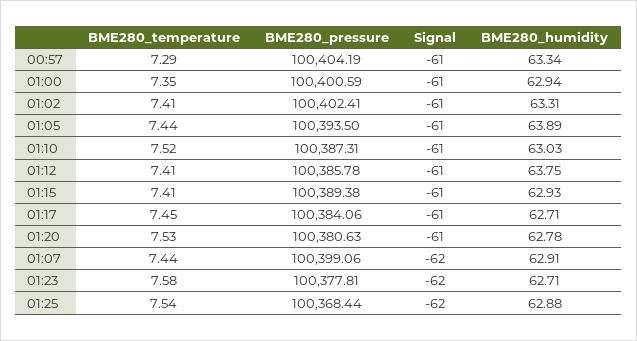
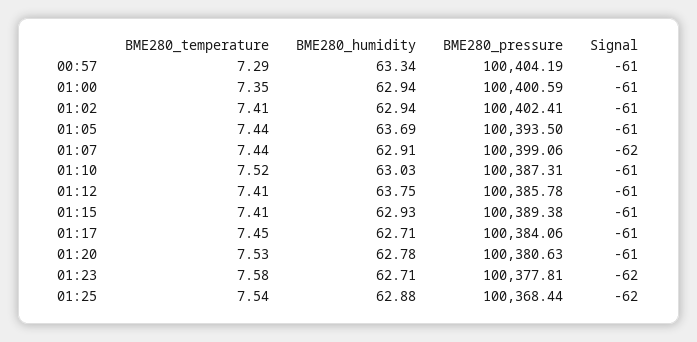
  {
    "BME280_temperature": {
      "00:57": 7.29,
      "01:00": 7.35,
      "01:02": 7.41,
      "01:05": 7.44,
      "01:10": 7.52,
      "01:12": 7.41,
      "01:15": 7.41,
      "01:17": 7.45,
      "01:20": 7.53,
      "01:07": 7.44,
      "01:23": 7.58,
      "01:25": 7.54
    },
    "BME280_pressure": {
      "00:57": 100404.19,
      "01:00": 100400.59,
      "01:02": 100402.41,
      "01:05": 100393.5,
      "01:10": 100387.31,
      "01:12": 100385.78,
      "01:15": 100389.38,
      "01:17": 100384.06,
      "01:20": 100380.63,
      "01:07": 100399.06,
      "01:23": 100377.81,
      "01:25": 100368.44
    },
    "Signal": {
      "00:57": -61,
      "01:00": -61,
      "01:02": -61,
      "01:05": -61,
      "01:10": -61,
      "01:12": -61,
      "01:15": -61,
      "01:17": -61,
      "01:20": -61,
      "01:07": -62,
      "01:23": -62,
      "01:25": -62
    },
    "BME280_humidity": {
      "00:57": 63.34,
      "01:00": 62.94,
-     "01:02": 63.31,
+     "01:02": 62.94,
-     "01:05": 63.89,
+     "01:05": 63.69,
      "01:10": 63.03,
      "01:12": 63.75,
      "01:15": 62.93,
      "01:17": 62.71,
      "01:20": 62.78,
      "01:07": 62.91,
      "01:23": 62.71,
      "01:25": 62.88
    }
  }

